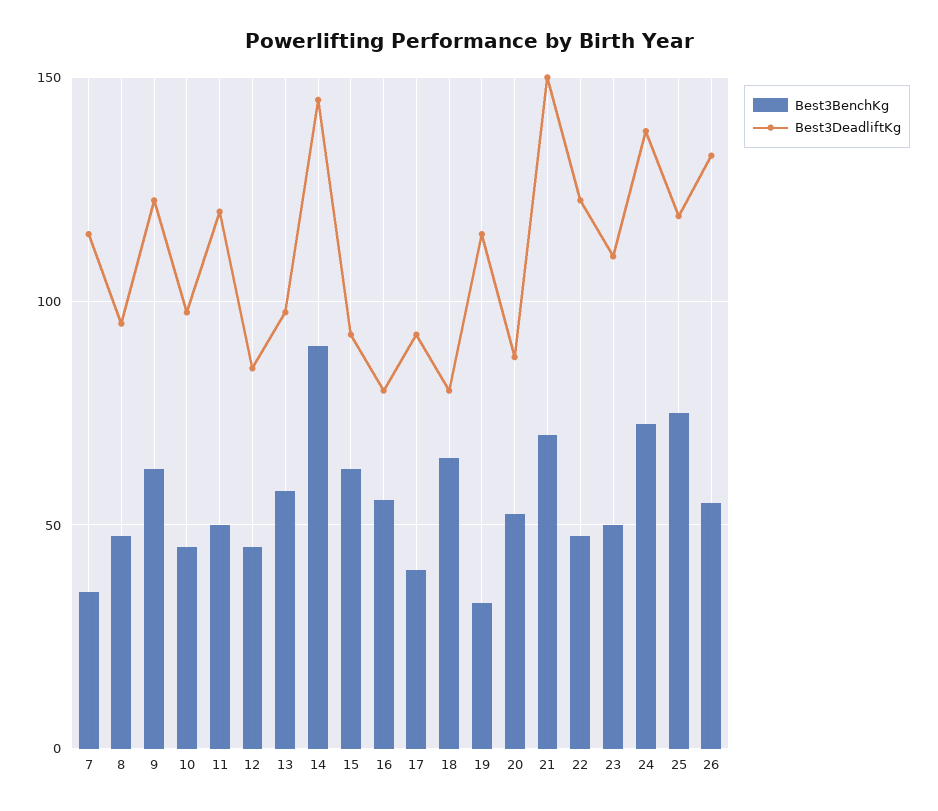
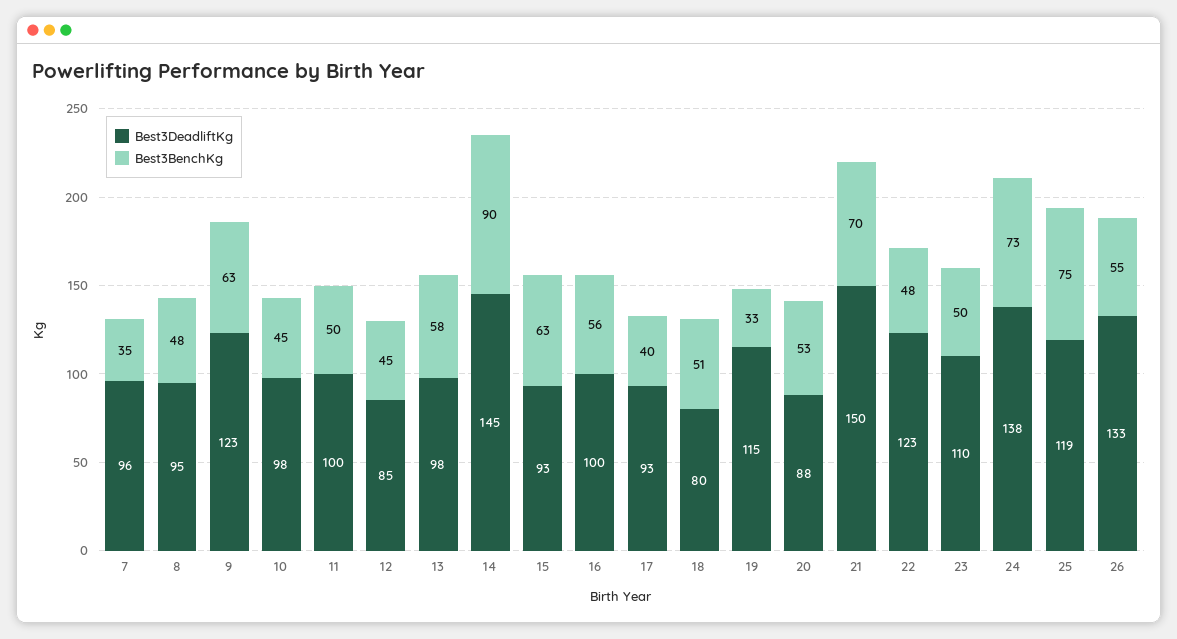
  {
    "Best3BenchKg": {
      "7": 35,
      "8": 48,
      "9": 63,
      "10": 45,
      "11": 50,
      "12": 45,
      "13": 58,
      "14": 90,
      "15": 63,
      "16": 56,
      "17": 40,
-     "18": 65,
+     "18": 51,
      "19": 33,
      "20": 53,
      "21": 70,
      "22": 48,
      "23": 50,
      "24": 73,
      "25": 75,
      "26": 55
    },
    "Best3DeadliftKg": {
-     "7": 115,
+     "7": 96,
      "8": 95,
      "9": 123,
      "10": 98,
-     "11": 120,
+     "11": 100,
      "12": 85,
      "13": 98,
      "14": 145,
      "15": 93,
-     "16": 80,
+     "16": 100,
      "17": 93,
      "18": 80,
      "19": 115,
      "20": 88,
      "21": 150,
      "22": 123,
      "23": 110,
      "24": 138,
      "25": 119,
      "26": 133
    }
  }

